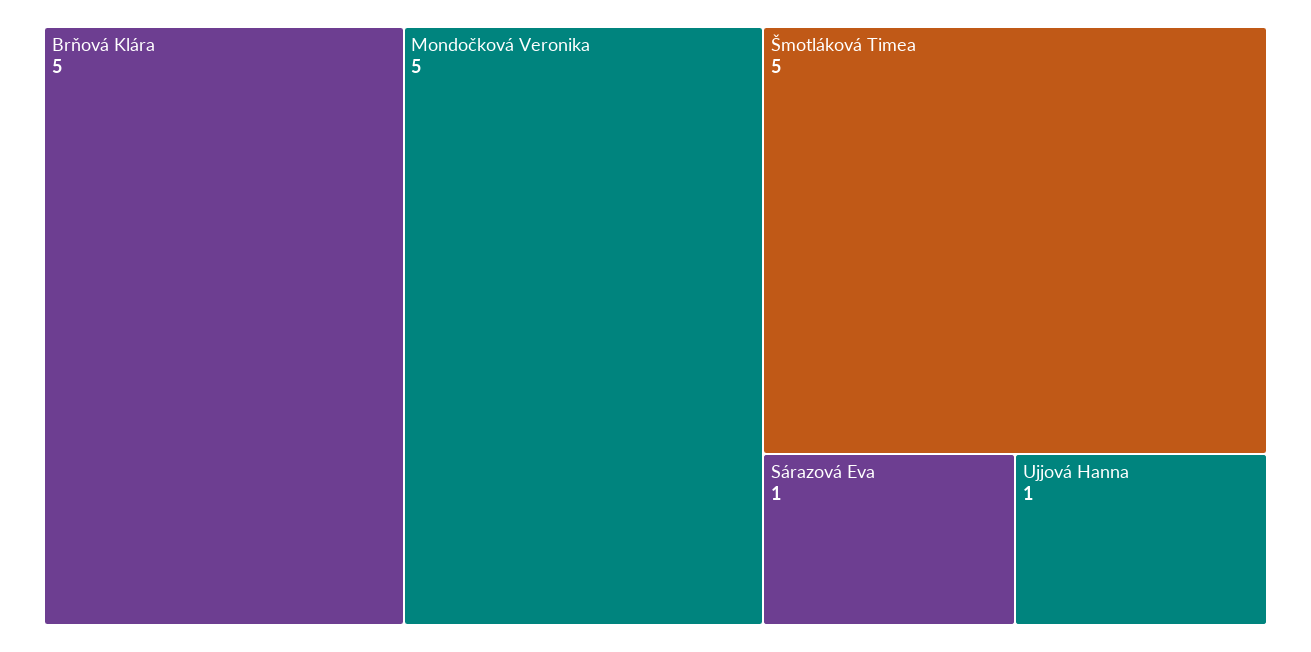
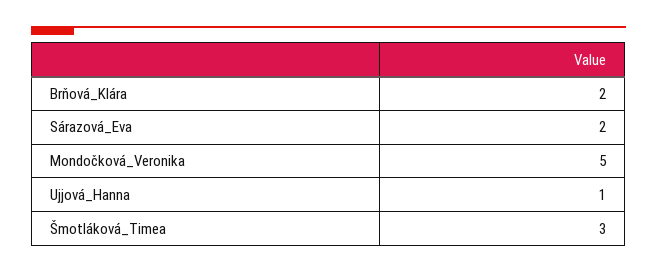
  {
-   "Brňová Klára": 5,
+   "Brňová Klára": 2,
    "Mondočková Veronika": 5,
-   "Šmotláková Timea": 5,
+   "Šmotláková Timea": 3,
-   "Sárazová Eva": 1,
+   "Sárazová Eva": 2,
    "Ujjová Hanna": 1
  }

